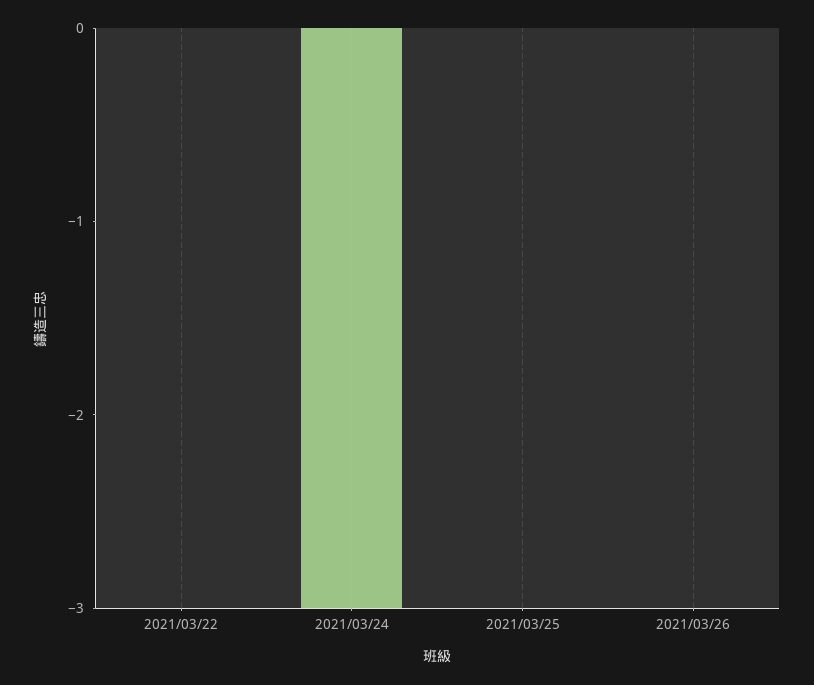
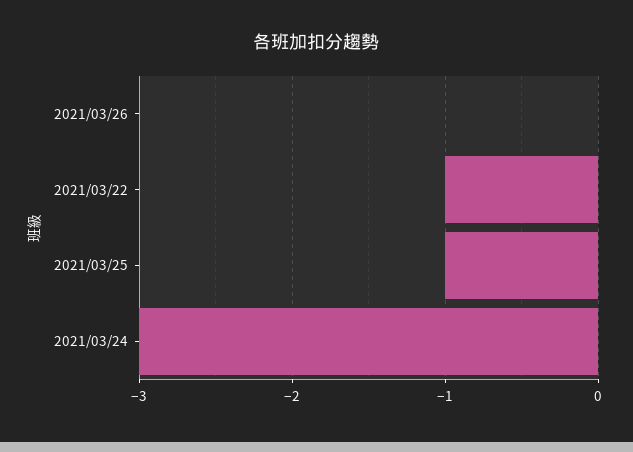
  {
-   "2021/03/22": 0,
+   "2021/03/22": -1,
    "2021/03/24": -3,
-   "2021/03/25": 0,
+   "2021/03/25": -1,
    "2021/03/26": 0
  }

